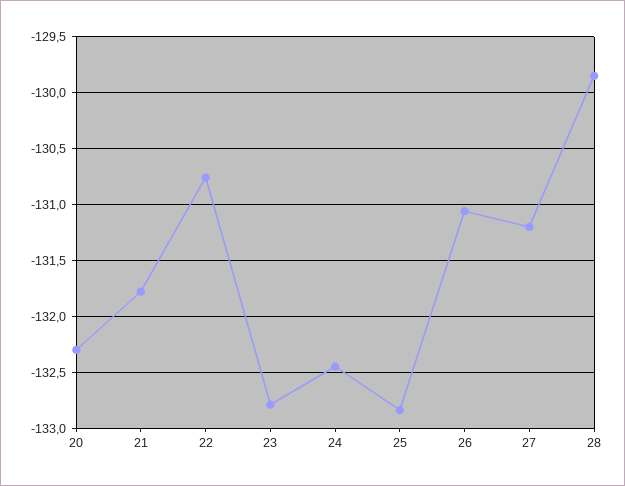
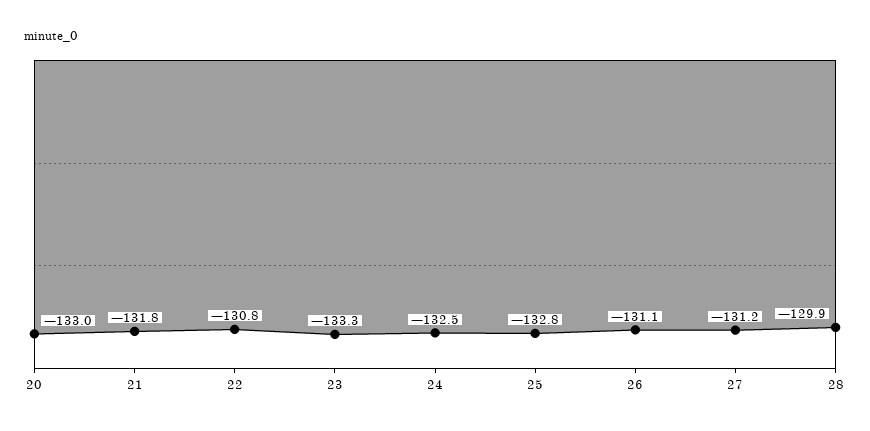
  {
-   "20": -132.3,
+   "20": -133,
    "21": -131.8,
    "22": -130.8,
-   "23": -132.8,
+   "23": -133.3,
    "24": -132.5,
    "25": -132.8,
    "26": -131.1,
    "27": -131.2,
    "28": -129.9
  }

